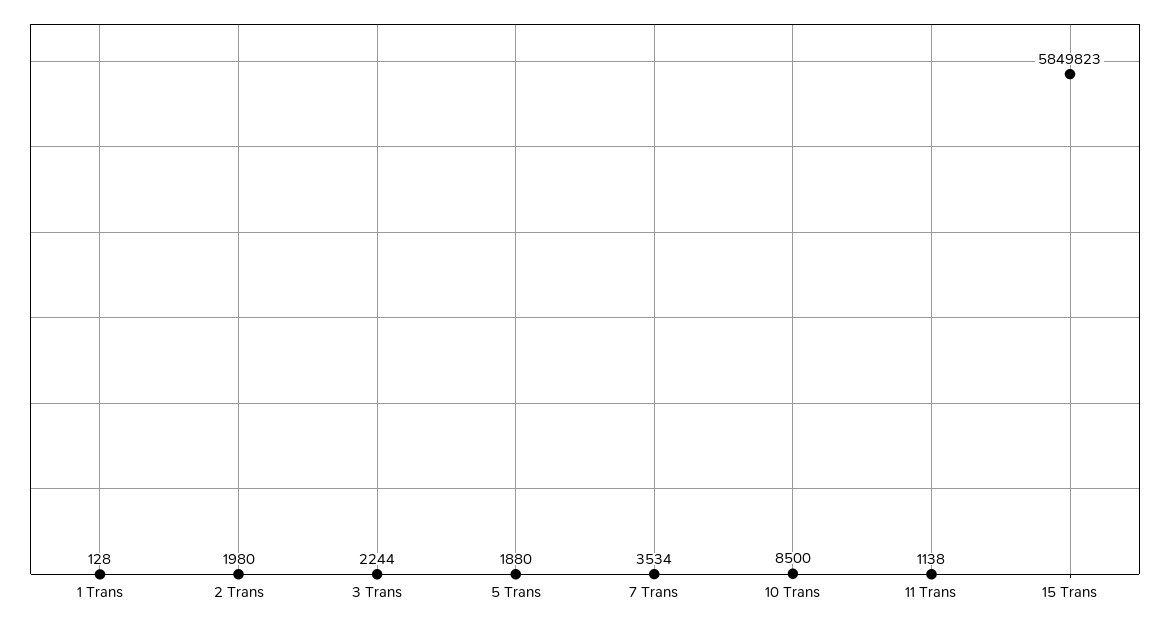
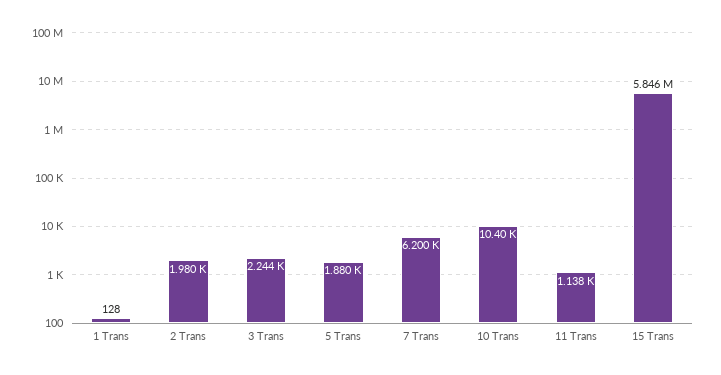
  {
    "1 Trans": 128,
    "2 Trans": 1980,
    "3 Trans": 2244,
    "5 Trans": 1880,
-   "7 Trans": 3534,
+   "7 Trans": 6200,
-   "10 Trans": 8500,
+   "10 Trans": 10400,
    "11 Trans": 1138,
-   "15 Trans": 5849823
+   "15 Trans": 5846000
  }

